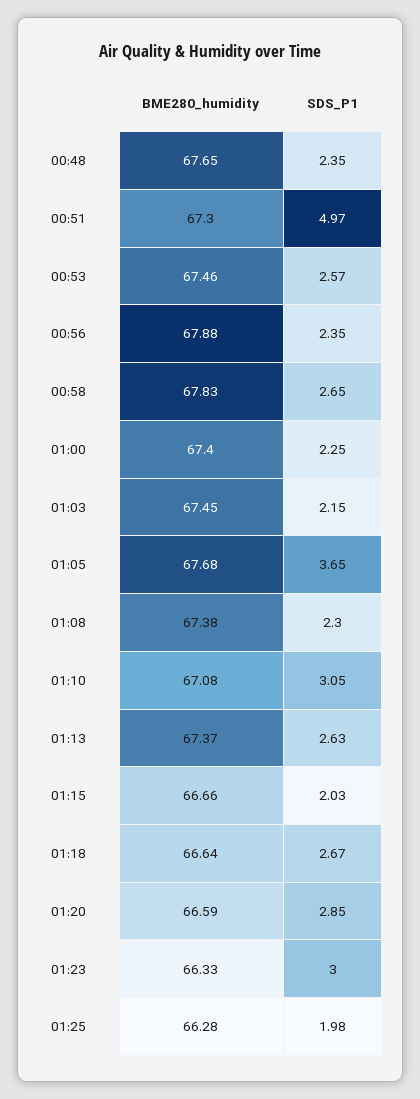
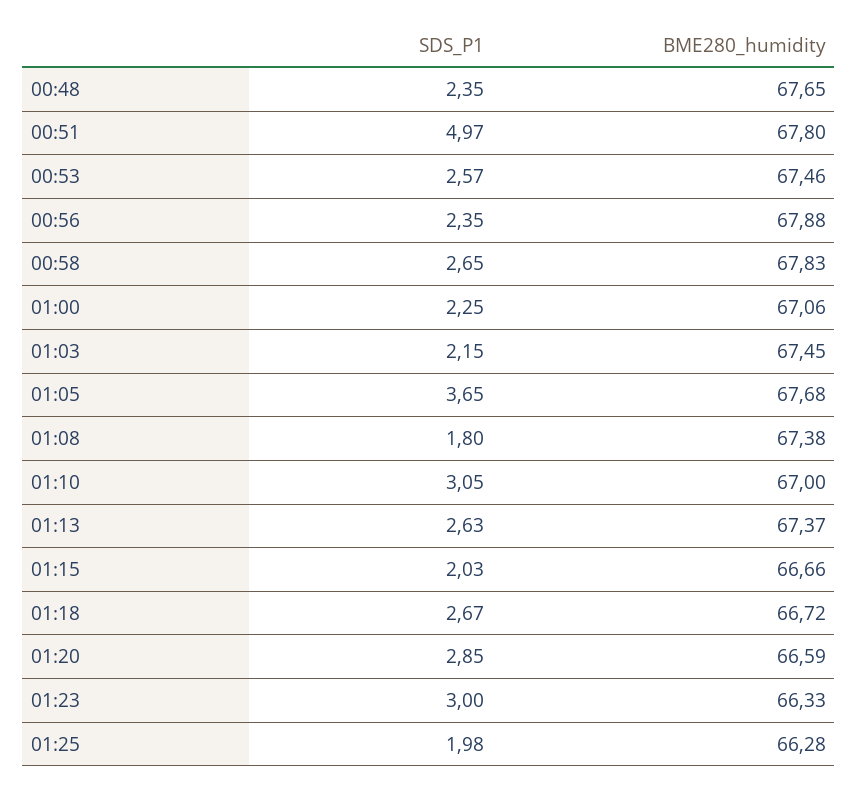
  {
    "BME280_humidity": {
      "00:48": 67.65,
-     "00:51": 67.3,
+     "00:51": 67.8,
      "00:53": 67.46,
      "00:56": 67.88,
      "00:58": 67.83,
-     "01:00": 67.4,
+     "01:00": 67.06,
      "01:03": 67.45,
      "01:05": 67.68,
      "01:08": 67.38,
-     "01:10": 67.08,
+     "01:10": 67,
      "01:13": 67.37,
      "01:15": 66.66,
-     "01:18": 66.64,
+     "01:18": 66.72,
      "01:20": 66.59,
      "01:23": 66.33,
      "01:25": 66.28
    },
    "SDS_P1": {
      "00:48": 2.35,
      "00:51": 4.97,
      "00:53": 2.57,
      "00:56": 2.35,
      "00:58": 2.65,
      "01:00": 2.25,
      "01:03": 2.15,
      "01:05": 3.65,
-     "01:08": 2.3,
+     "01:08": 1.8,
      "01:10": 3.05,
      "01:13": 2.63,
      "01:15": 2.03,
      "01:18": 2.67,
      "01:20": 2.85,
      "01:23": 3,
      "01:25": 1.98
    }
  }

